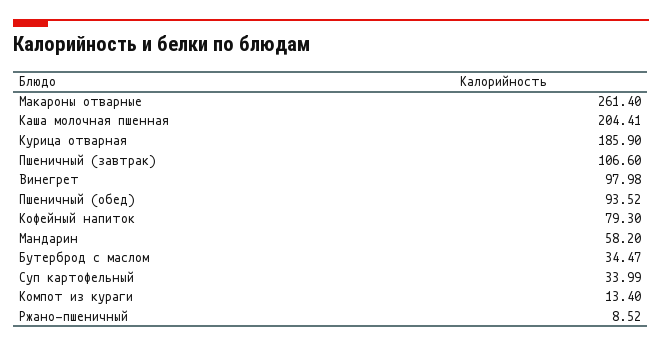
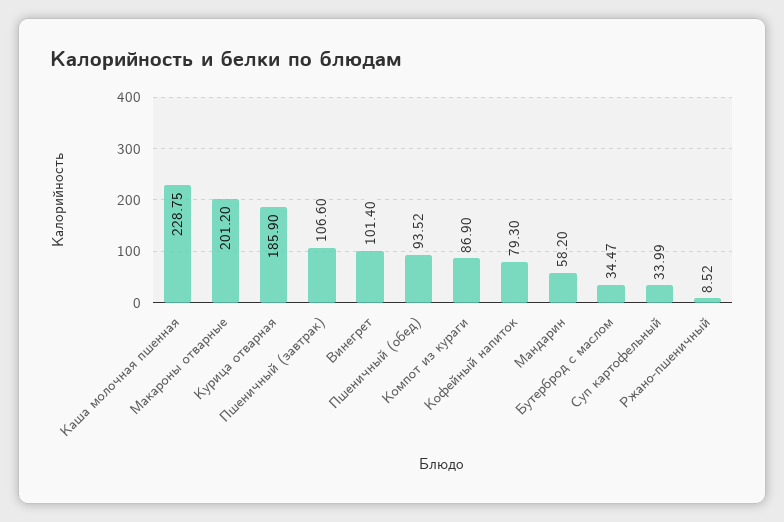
  {
-   "Макароны отварные": 261.4,
+   "Макароны отварные": 201.2,
-   "Каша молочная пшенная": 204.41,
+   "Каша молочная пшенная": 228.75,
    "Курица отварная": 185.9,
    "Пшеничный (завтрак)": 106.6,
-   "Винегрет": 97.98,
+   "Винегрет": 101.4,
    "Пшеничный (обед)": 93.52,
    "Кофейный напиток": 79.3,
    "Мандарин": 58.2,
    "Бутерброд с маслом": 34.47,
    "Суп картофельный": 33.99,
-   "Компот из кураги": 13.4,
+   "Компот из кураги": 86.9,
    "Ржано-пшеничный": 8.52
  }

